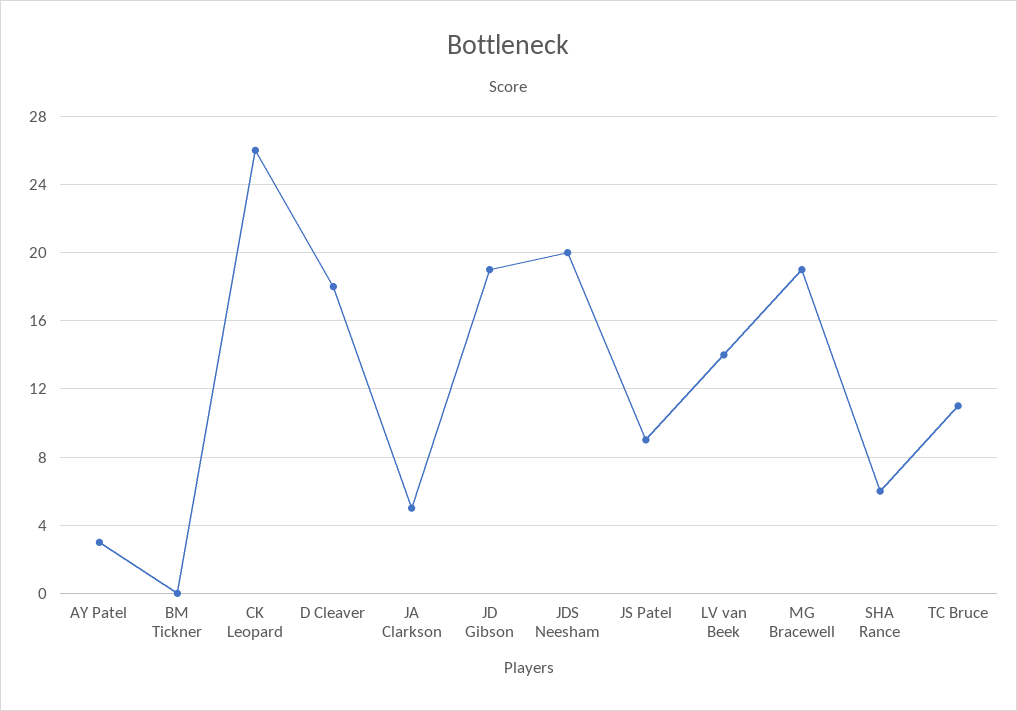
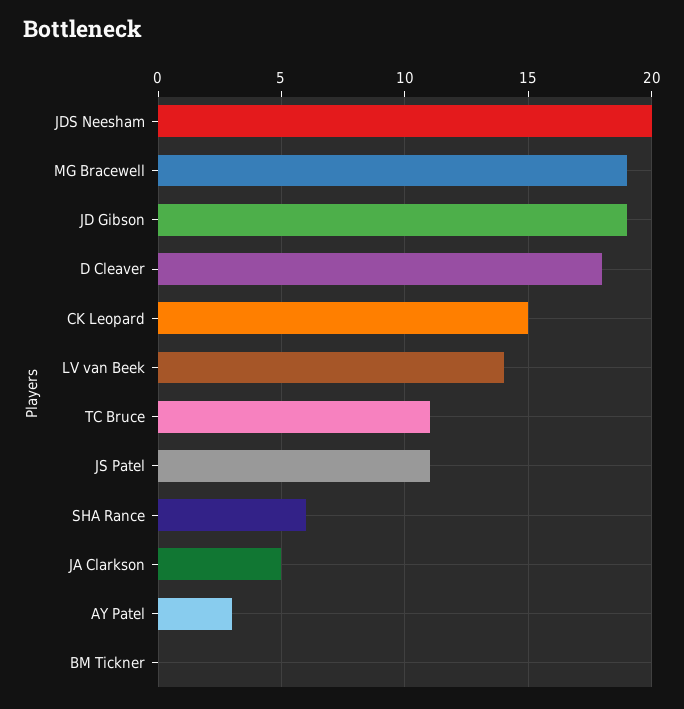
  {
    "AY Patel": 3,
    "BM Tickner": 0,
-   "CK Leopard": 26,
+   "CK Leopard": 15,
    "D Cleaver": 18,
    "JA Clarkson": 5,
    "JD Gibson": 19,
    "JDS Neesham": 20,
-   "JS Patel": 9,
+   "JS Patel": 11,
    "LV van Beek": 14,
    "MG Bracewell": 19,
    "SHA Rance": 6,
    "TC Bruce": 11
  }

